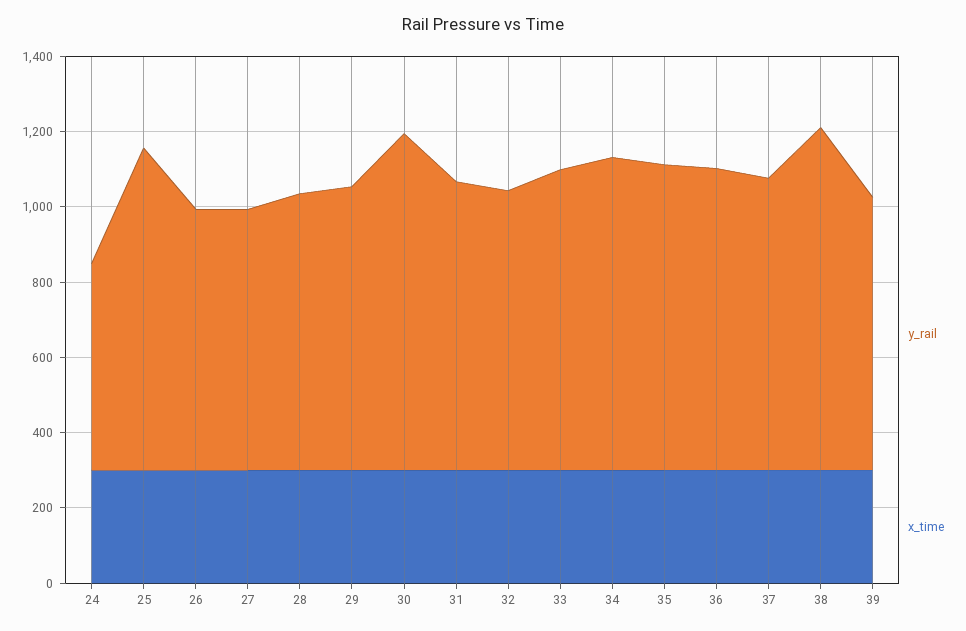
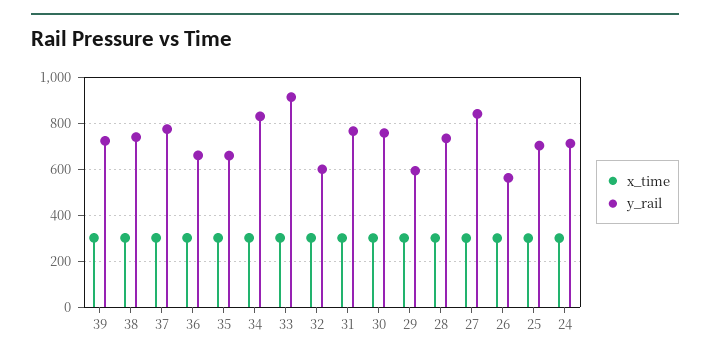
  {
    "y_rail": {
-     "24": 550,
+     "24": 700,
-     "25": 850,
+     "25": 700,
-     "26": 700,
+     "26": 550,
-     "27": 700,
+     "27": 850,
      "28": 750,
-     "29": 750,
+     "29": 600,
-     "30": 900,
+     "30": 750,
      "31": 750,
-     "32": 750,
+     "32": 600,
-     "33": 800,
+     "33": 900,
      "34": 850,
-     "35": 800,
+     "35": 650,
-     "36": 800,
+     "36": 650,
      "37": 800,
-     "38": 900,
+     "38": 750,
      "39": 700
    },
    "x_time": {
      "24": 300,
      "25": 300,
      "26": 300,
      "27": 300,
      "28": 300,
      "29": 300,
      "30": 300,
      "31": 300,
      "32": 300,
      "33": 300,
      "34": 300,
      "35": 300,
      "36": 300,
      "37": 300,
      "38": 300,
      "39": 300
    }
  }

